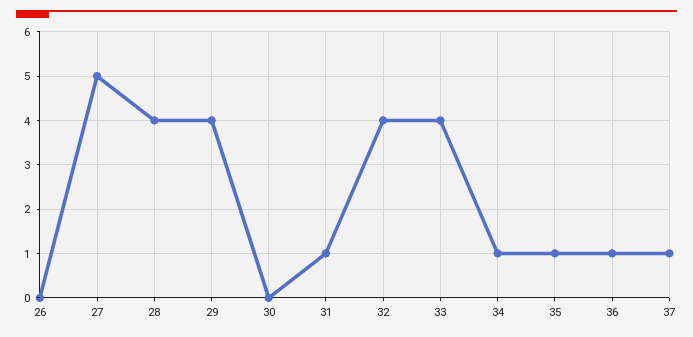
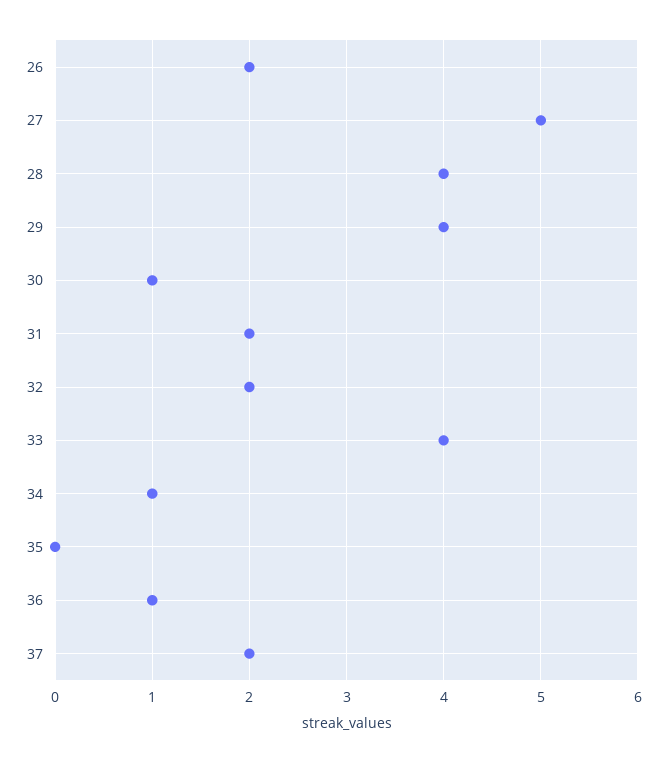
  {
-   "26": 0,
+   "26": 2,
    "27": 5,
    "28": 4,
    "29": 4,
-   "30": 0,
+   "30": 1,
-   "31": 1,
+   "31": 2,
-   "32": 4,
+   "32": 2,
    "33": 4,
    "34": 1,
-   "35": 1,
+   "35": 0,
    "36": 1,
-   "37": 1
+   "37": 2
  }

